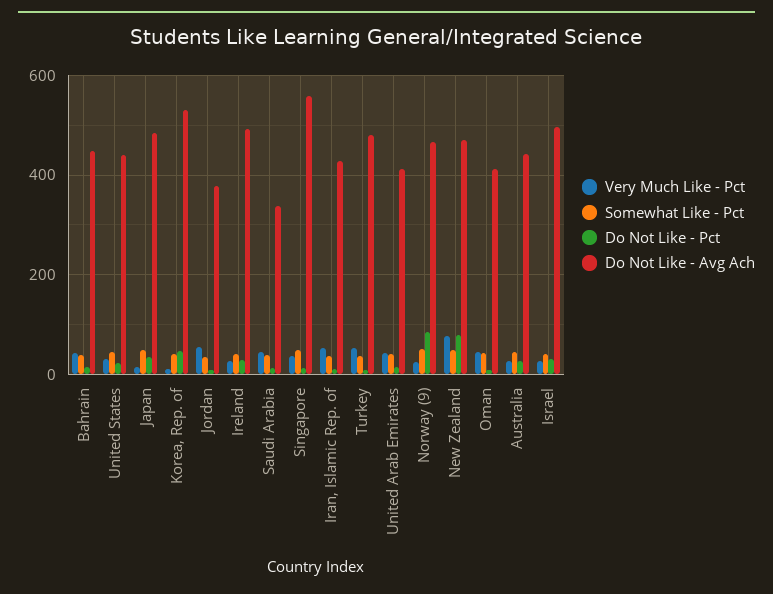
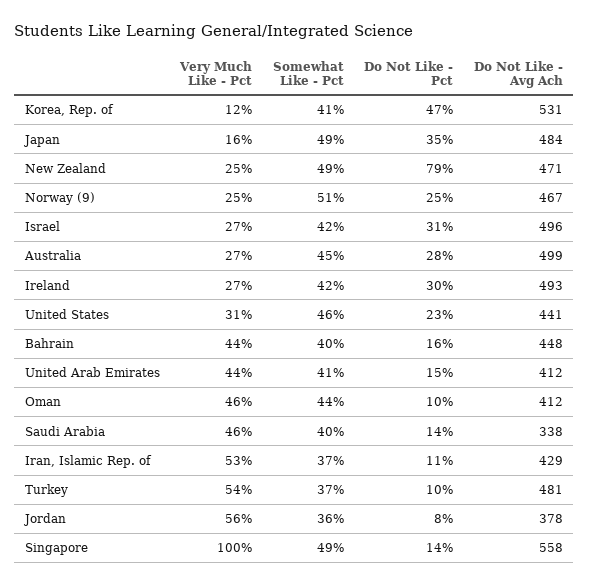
  {
    "Very Much Like - Pct": {
      "Bahrain": 44,
      "United States": 31,
      "Japan": 16,
      "Korea, Rep. of": 12,
      "Jordan": 56,
      "Ireland": 27,
      "Saudi Arabia": 46,
-     "Singapore": 40,
+     "Singapore": 100,
      "Iran, Islamic Rep. of": 53,
      "Turkey": 54,
      "United Arab Emirates": 44,
      "Norway (9)": 25,
-     "New Zealand": 80,
+     "New Zealand": 25,
      "Oman": 46,
      "Australia": 27,
      "Israel": 27
    },
    "Somewhat Like - Pct": {
      "Bahrain": 40,
      "United States": 46,
      "Japan": 49,
      "Korea, Rep. of": 41,
      "Jordan": 36,
      "Ireland": 42,
      "Saudi Arabia": 40,
      "Singapore": 49,
      "Iran, Islamic Rep. of": 37,
      "Turkey": 37,
      "United Arab Emirates": 41,
      "Norway (9)": 51,
      "New Zealand": 49,
      "Oman": 44,
      "Australia": 45,
      "Israel": 42
    },
    "Do Not Like - Pct": {
      "Bahrain": 16,
      "United States": 23,
      "Japan": 35,
      "Korea, Rep. of": 47,
      "Jordan": 8,
      "Ireland": 30,
      "Saudi Arabia": 14,
      "Singapore": 14,
      "Iran, Islamic Rep. of": 11,
      "Turkey": 10,
      "United Arab Emirates": 15,
-     "Norway (9)": 80,
+     "Norway (9)": 25,
      "New Zealand": 79,
      "Oman": 10,
      "Australia": 28,
      "Israel": 31
    },
    "Do Not Like - Avg Ach": {
      "Bahrain": 448,
      "United States": 441,
      "Japan": 484,
      "Korea, Rep. of": 531,
      "Jordan": 378,
      "Ireland": 493,
      "Saudi Arabia": 338,
      "Singapore": 558,
      "Iran, Islamic Rep. of": 429,
      "Turkey": 481,
      "United Arab Emirates": 412,
      "Norway (9)": 467,
      "New Zealand": 471,
      "Oman": 412,
-     "Australia": 440,
+     "Australia": 499,
      "Israel": 496
    }
  }

